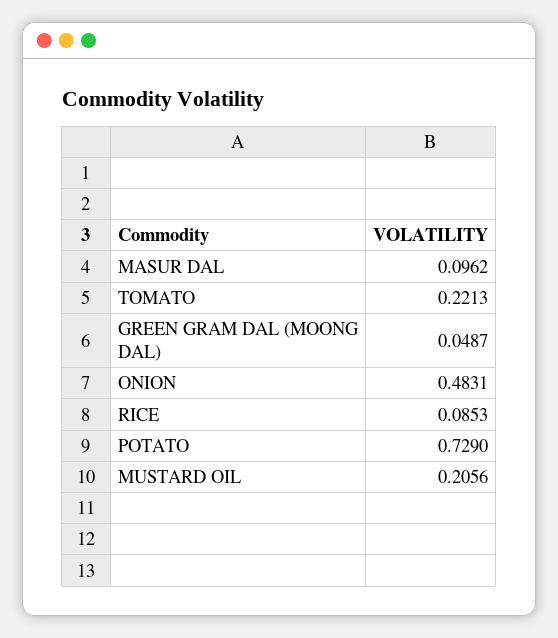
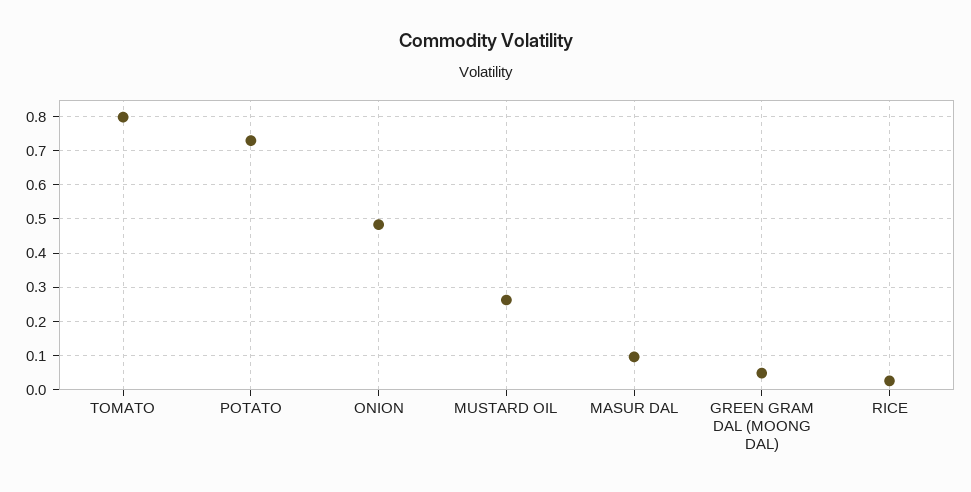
  {
    "MASUR DAL": 0.0962,
-   "TOMATO": 0.2213,
+   "TOMATO": 0.8,
    "GREEN GRAM DAL (MOONG DAL)": 0.0487,
    "ONION": 0.4831,
-   "RICE": 0.0853,
+   "RICE": 0.02,
    "POTATO": 0.729,
-   "MUSTARD OIL": 0.2056
+   "MUSTARD OIL": 0.26
  }

